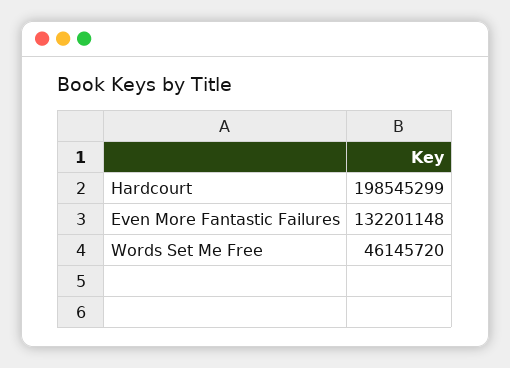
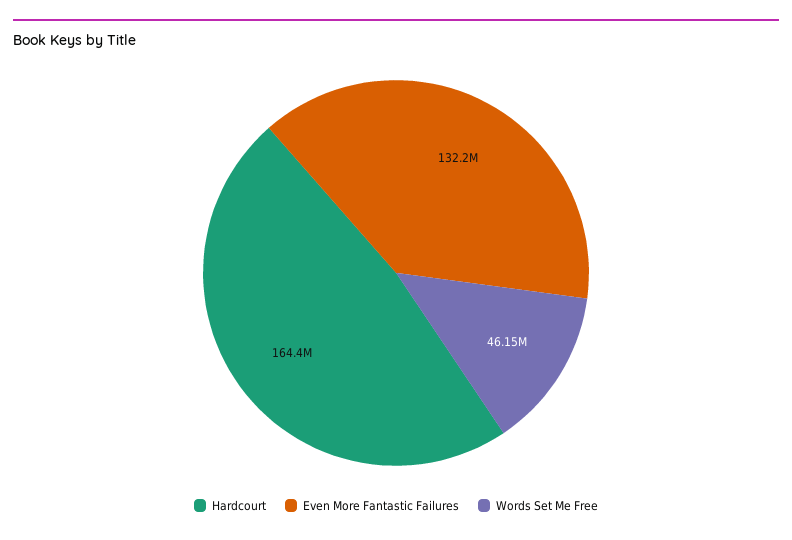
  {
-   "Hardcourt": 198545299,
+   "Hardcourt": 164400000,
    "Even More Fantastic Failures": 132201148,
    "Words Set Me Free": 46145720
  }

